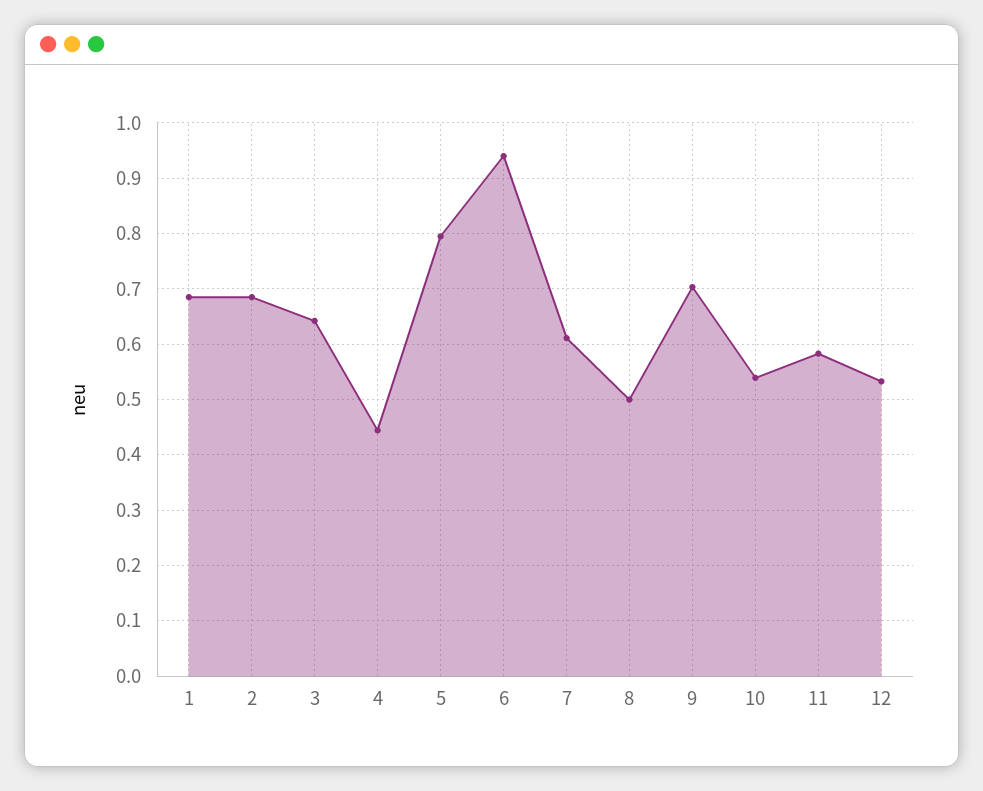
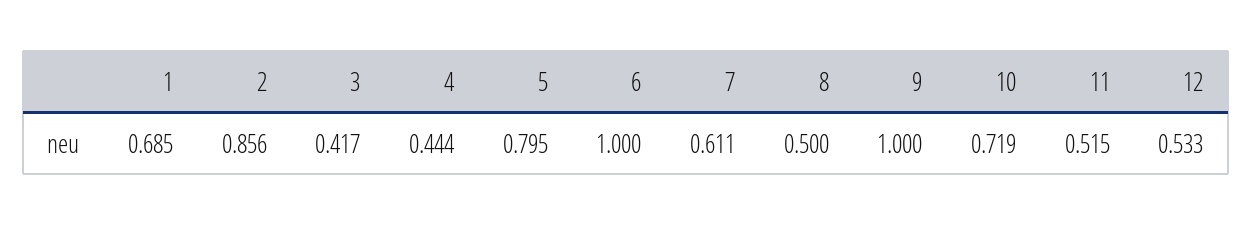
  {
    "1": 0.685,
-   "2": 0.68,
+   "2": 0.856,
-   "3": 0.64,
+   "3": 0.417,
    "4": 0.444,
    "5": 0.795,
-   "6": 0.94,
+   "6": 1,
    "7": 0.611,
    "8": 0.5,
-   "9": 0.7,
+   "9": 1,
-   "10": 0.54,
+   "10": 0.719,
-   "11": 0.58,
+   "11": 0.515,
    "12": 0.533
  }

